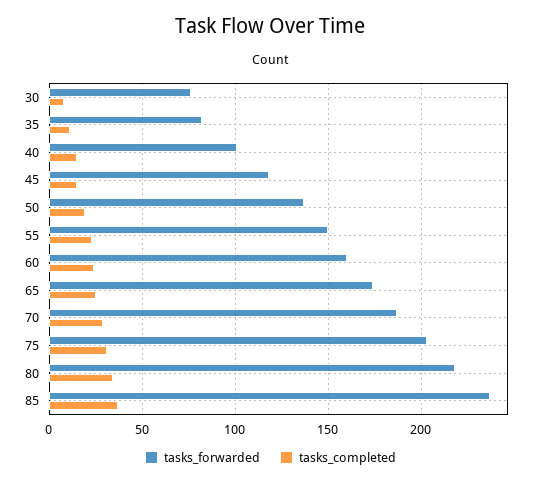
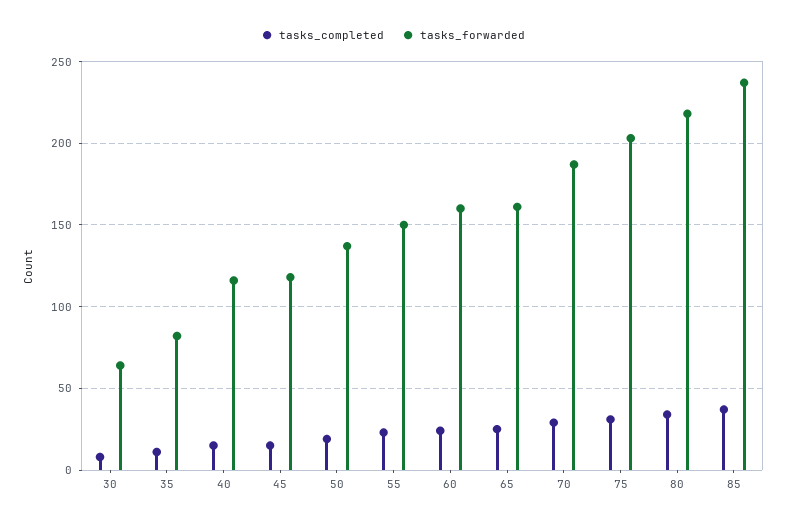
  {
    "tasks_forwarded": {
-     "30": 75,
+     "30": 65,
      "35": 80,
-     "40": 100,
+     "40": 115,
      "45": 120,
      "50": 135,
      "55": 150,
      "60": 160,
-     "65": 175,
+     "65": 160,
      "70": 185,
      "75": 205,
      "80": 220,
      "85": 235
    },
    "tasks_completed": {
      "30": 10,
      "35": 10,
      "40": 15,
      "45": 15,
      "50": 20,
      "55": 25,
      "60": 25,
      "65": 25,
      "70": 30,
      "75": 30,
      "80": 35,
      "85": 35
    }
  }

